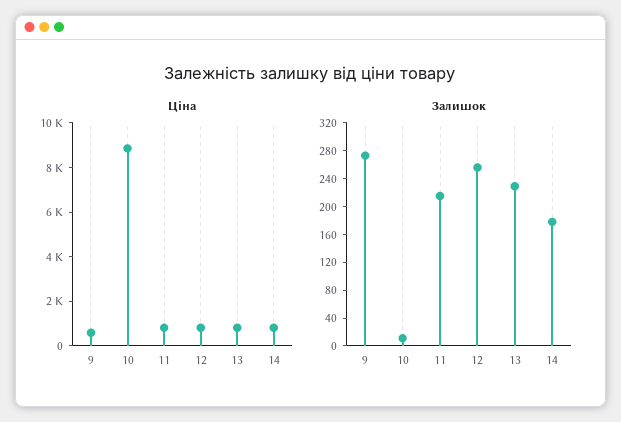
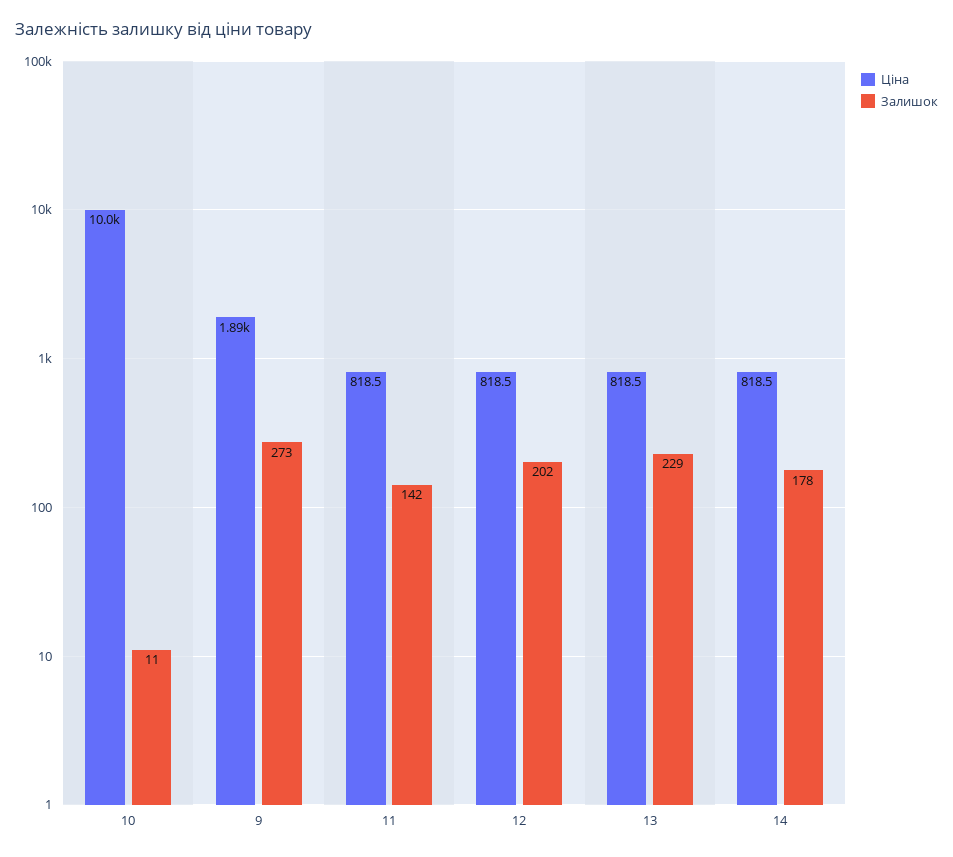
  {
    "Ціна": {
-     "9": 500,
+     "9": 1890,
-     "10": 9000,
+     "10": 10000,
      "11": 818.5,
      "12": 818.5,
      "13": 818.5,
      "14": 818.5
    },
    "Залишок": {
      "9": 273,
      "10": 11,
-     "11": 220,
+     "11": 142,
-     "12": 260,
+     "12": 202,
      "13": 229,
      "14": 178
    }
  }

